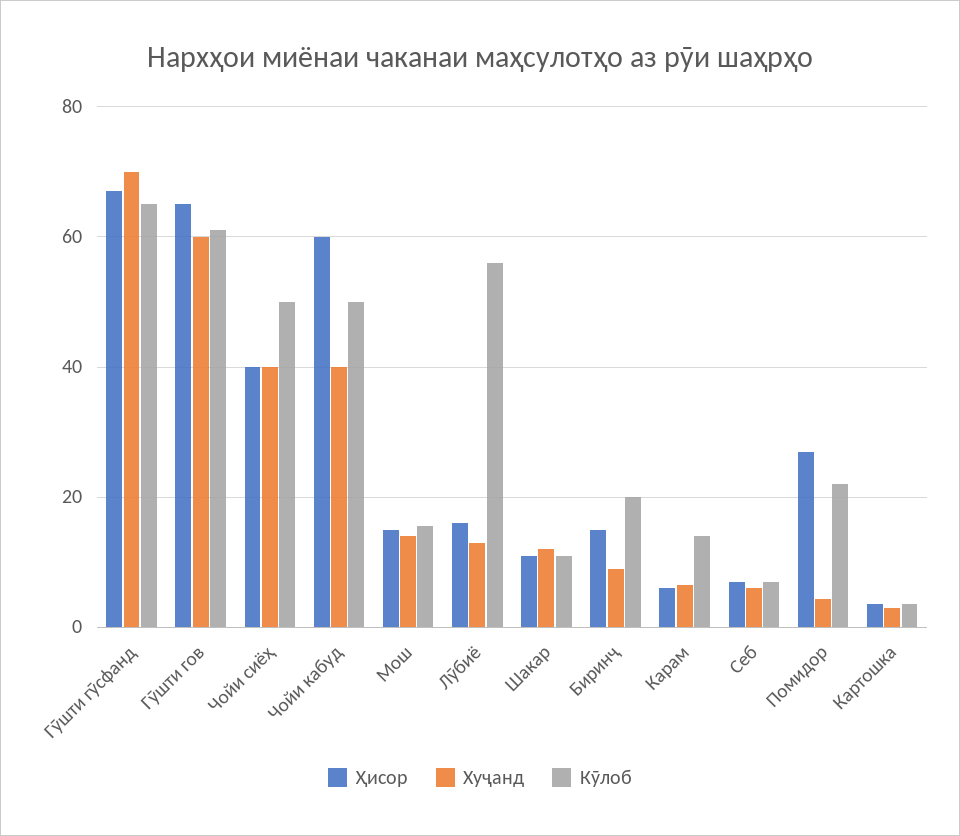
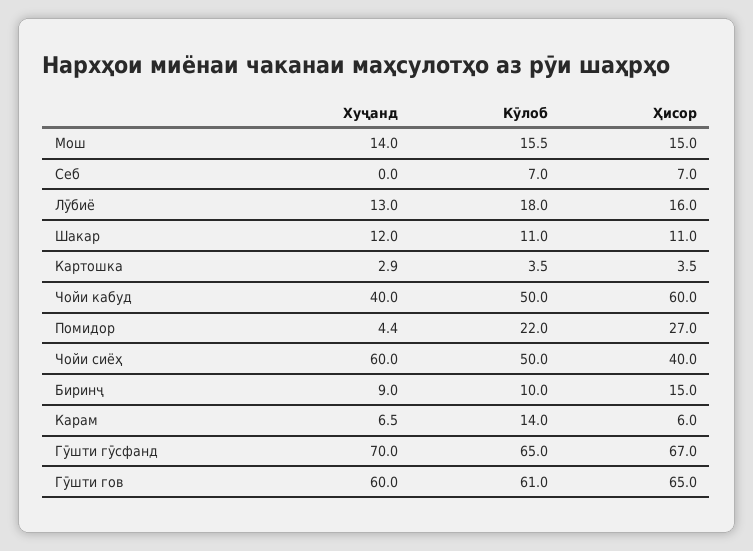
  {
    "Ҳисор": {
      "Гӯшти гӯсфанд": 67,
      "Гӯшти гов": 65,
      "Чойи сиёҳ": 40,
      "Чойи кабуд": 60,
      "Мош": 15,
      "Лӯбиё": 16,
      "Шакар": 11,
      "Биринҷ": 15,
      "Карам": 6,
      "Себ": 7,
      "Помидор": 27,
      "Картошка": 3.5
    },
    "Хуҷанд": {
      "Гӯшти гӯсфанд": 70,
      "Гӯшти гов": 60,
-     "Чойи сиёҳ": 40,
+     "Чойи сиёҳ": 60,
      "Чойи кабуд": 40,
      "Мош": 14,
      "Лӯбиё": 13,
      "Шакар": 12,
      "Биринҷ": 9,
      "Карам": 6.5,
-     "Себ": 6,
+     "Себ": 0,
      "Помидор": 4.4,
      "Картошка": 2.9
    },
    "Кӯлоб": {
      "Гӯшти гӯсфанд": 65,
      "Гӯшти гов": 61,
      "Чойи сиёҳ": 50,
      "Чойи кабуд": 50,
      "Мош": 15.5,
-     "Лӯбиё": 56,
+     "Лӯбиё": 18,
      "Шакар": 11,
-     "Биринҷ": 20,
+     "Биринҷ": 10,
      "Карам": 14,
      "Себ": 7,
      "Помидор": 22,
      "Картошка": 3.5
    }
  }

